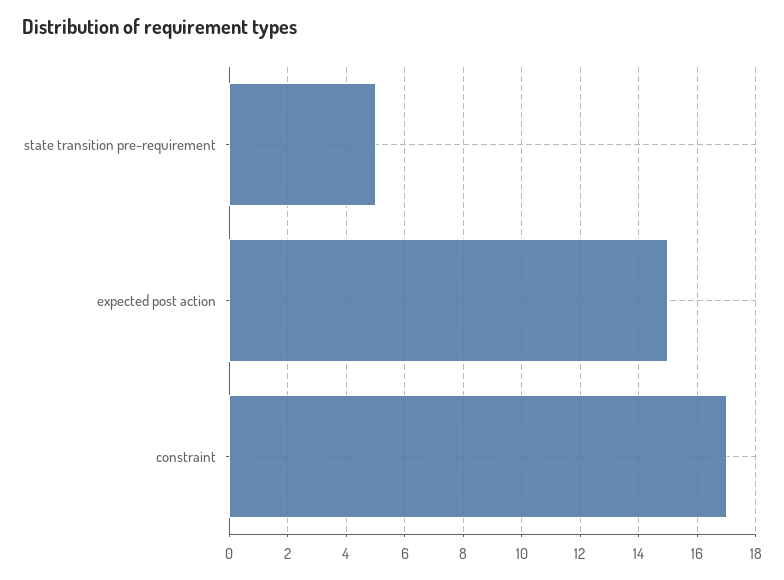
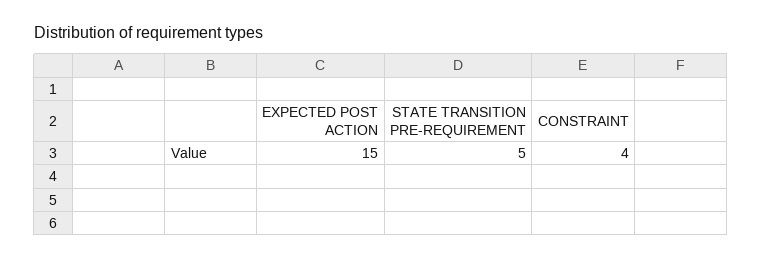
  {
    "state transition pre-requirement": 5,
    "expected post action": 15,
-   "constraint": 17
+   "constraint": 4
  }

